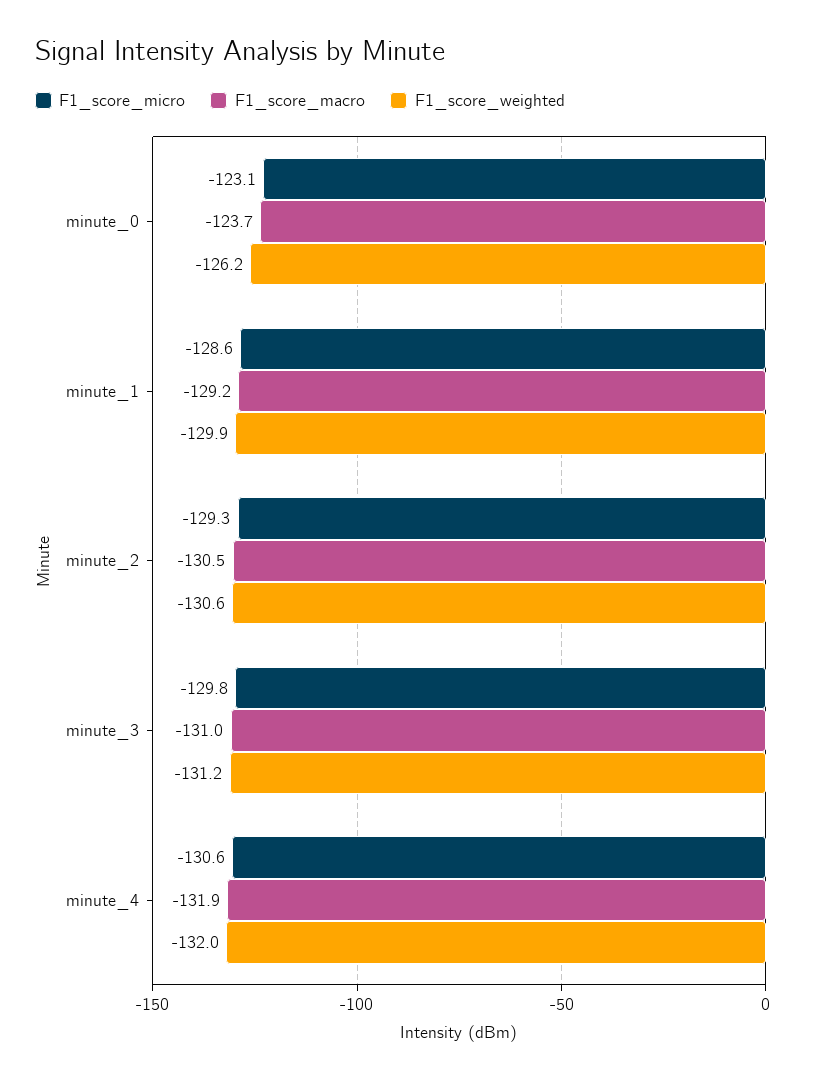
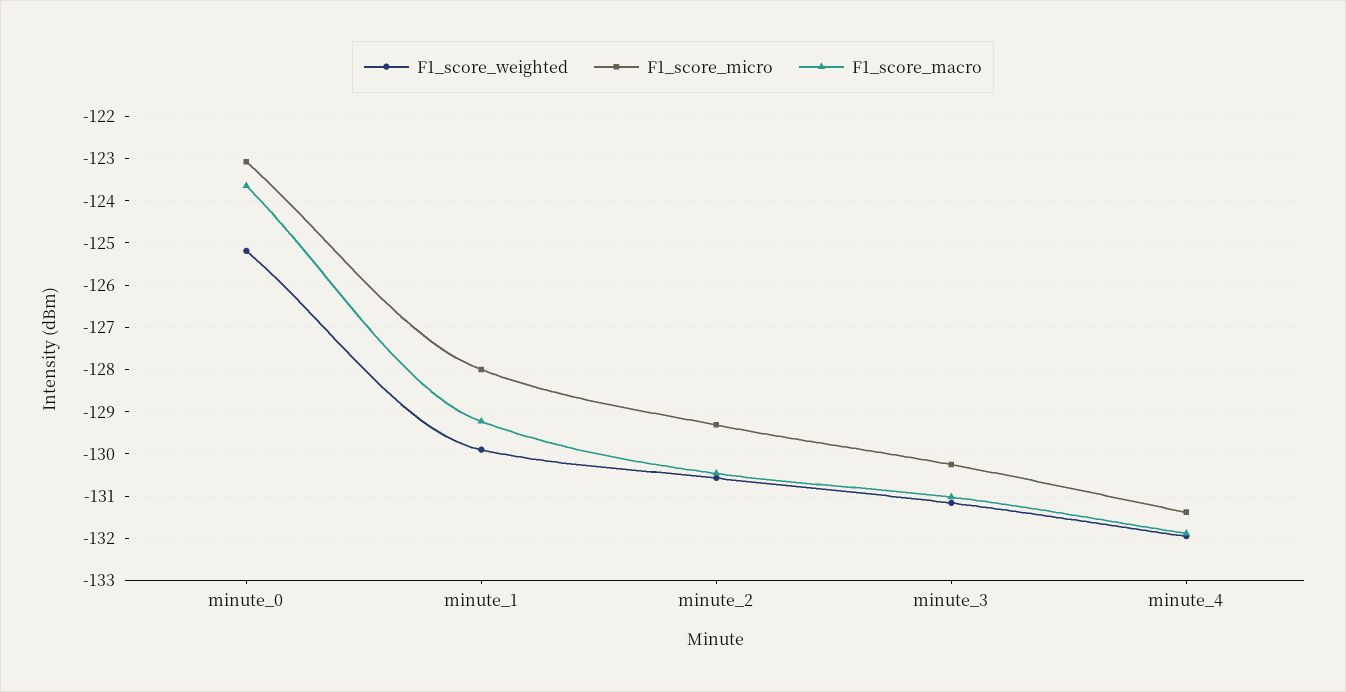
  {
    "F1_score_micro": {
      "minute_0": -123.1,
-     "minute_1": -128.6,
+     "minute_1": -128,
      "minute_2": -129.3,
-     "minute_3": -129.8,
+     "minute_3": -130.2,
-     "minute_4": -130.6
+     "minute_4": -131.4
    },
    "F1_score_macro": {
      "minute_0": -123.7,
      "minute_1": -129.2,
      "minute_2": -130.5,
      "minute_3": -131,
      "minute_4": -131.9
    },
    "F1_score_weighted": {
-     "minute_0": -126.2,
+     "minute_0": -125.2,
      "minute_1": -129.9,
      "minute_2": -130.6,
      "minute_3": -131.2,
      "minute_4": -132
    }
  }

